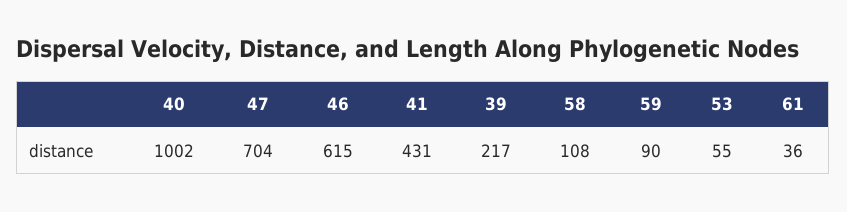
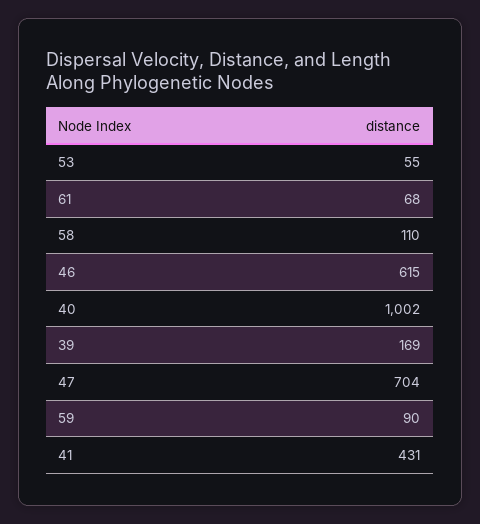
  {
    "40": 1002,
    "47": 704,
    "46": 615,
    "41": 431,
-   "39": 217,
+   "39": 169,
-   "58": 108,
+   "58": 110,
    "59": 90,
    "53": 55,
-   "61": 36
+   "61": 68
  }

